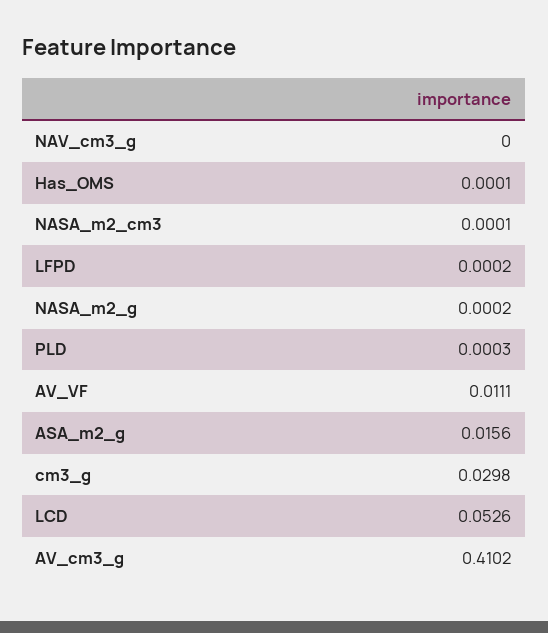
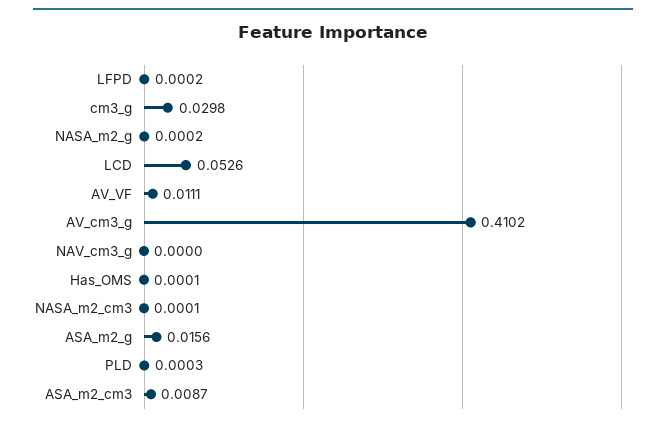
  {
    "NAV_cm3_g": 0,
    "Has_OMS": 0.0001,
    "NASA_m2_cm3": 0.0001,
    "LFPD": 0.0002,
    "NASA_m2_g": 0.0002,
    "PLD": 0.0003,
    "AV_VF": 0.0111,
    "ASA_m2_g": 0.0156,
    "cm3_g": 0.0298,
    "LCD": 0.0526,
-   "AV_cm3_g": 0.4102
+   "AV_cm3_g": 0.4102,
+   "ASA_m2_cm3": 0.0087
  }

